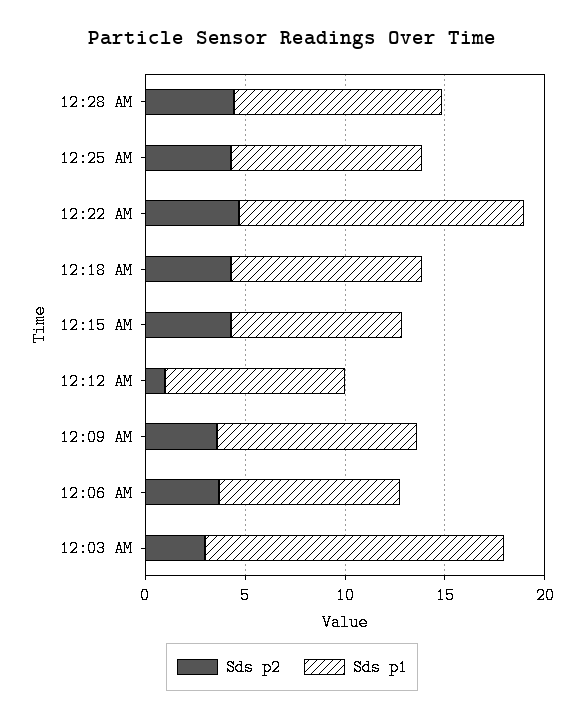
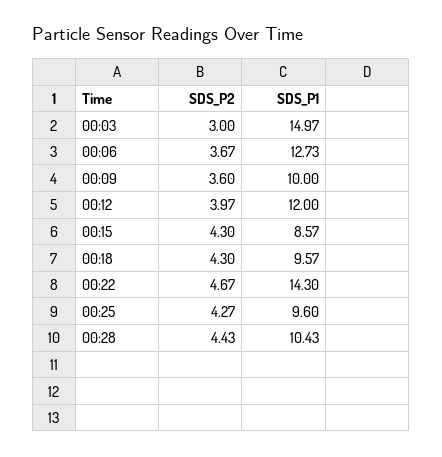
  {
    "Sds p2": {
      "12:28 AM": 4.43,
      "12:25 AM": 4.27,
      "12:22 AM": 4.67,
      "12:18 AM": 4.3,
      "12:15 AM": 4.3,
-     "12:12 AM": 1,
+     "12:12 AM": 3.97,
      "12:09 AM": 3.6,
      "12:06 AM": 3.67,
      "12:03 AM": 3
    },
    "Sds p1": {
      "12:28 AM": 10.43,
      "12:25 AM": 9.6,
      "12:22 AM": 14.3,
      "12:18 AM": 9.57,
      "12:15 AM": 8.57,
-     "12:12 AM": 9,
+     "12:12 AM": 12,
      "12:09 AM": 10,
-     "12:06 AM": 9,
+     "12:06 AM": 12.73,
      "12:03 AM": 14.97
    }
  }

